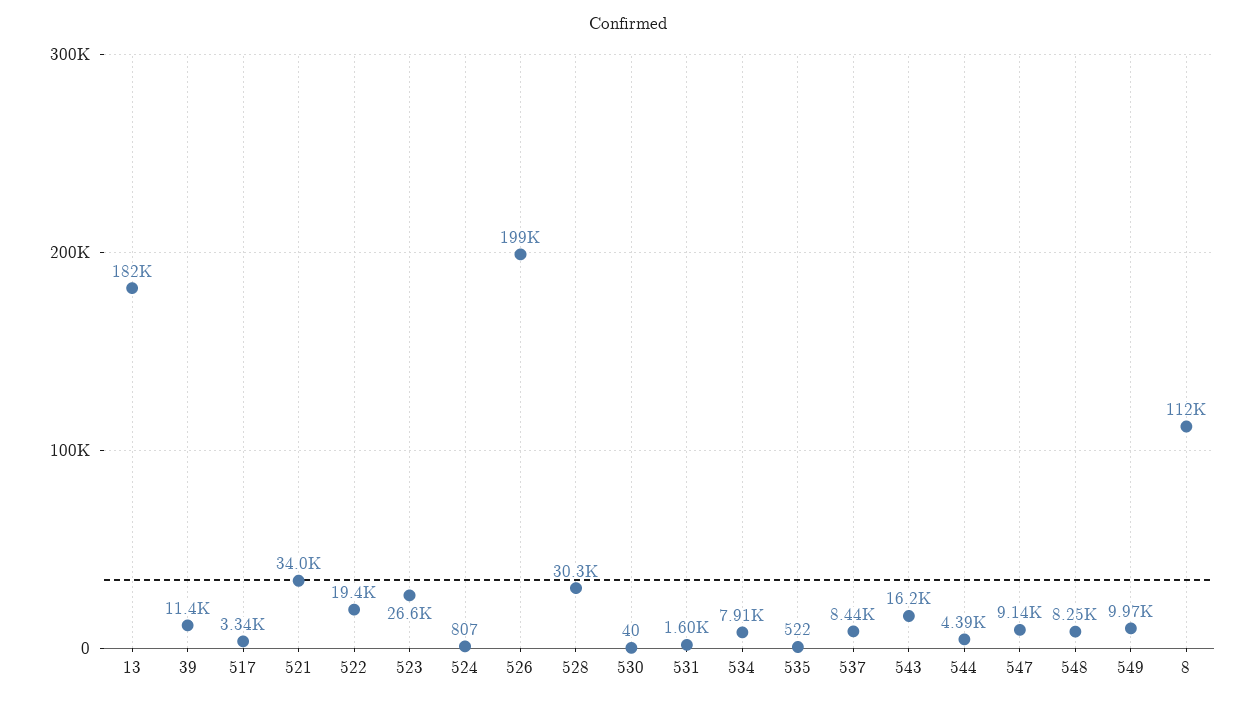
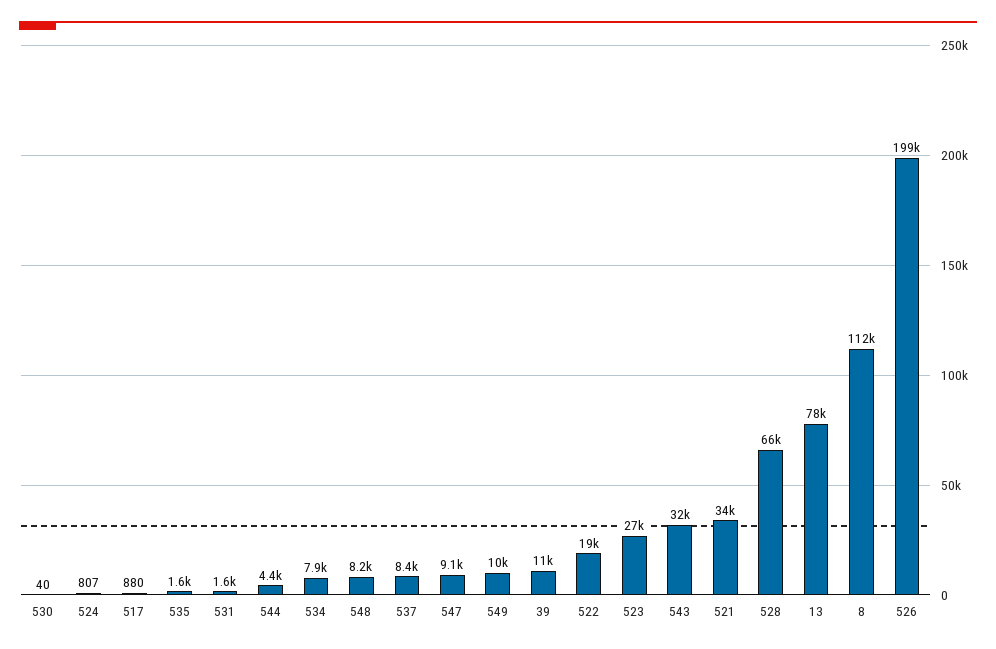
  {
-   "13": 182000,
+   "13": 78000,
    "39": 11400,
-   "517": 3340,
+   "517": 880,
    "521": 34000,
    "522": 19400,
    "523": 26600,
    "524": 807,
    "526": 199000,
-   "528": 30300,
+   "528": 66000,
    "530": 40,
    "531": 1600,
    "534": 7910,
-   "535": 522,
+   "535": 1600,
    "537": 8440,
-   "543": 16200,
+   "543": 32000,
    "544": 4390,
    "547": 9140,
    "548": 8250,
    "549": 9970,
    "8": 112000
  }

